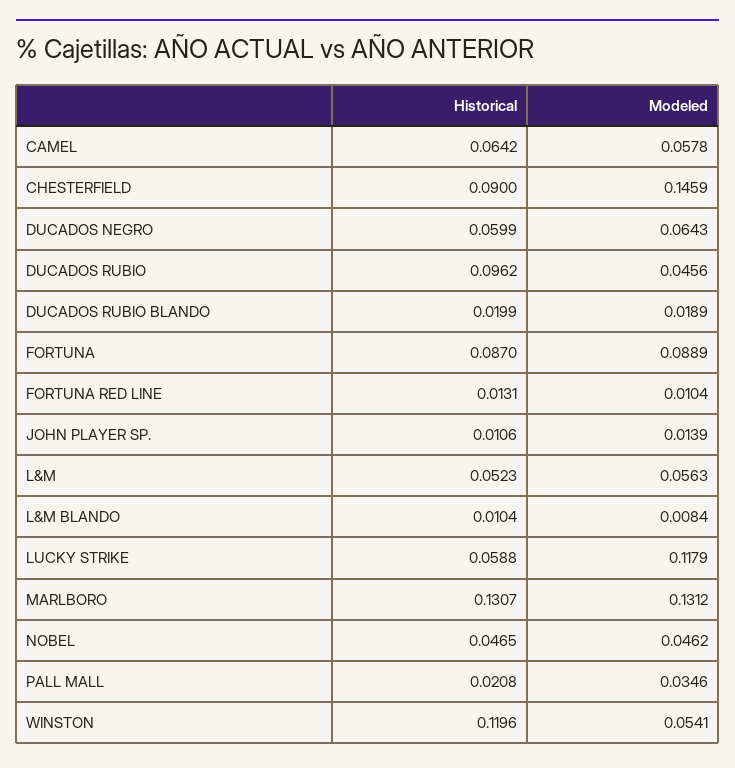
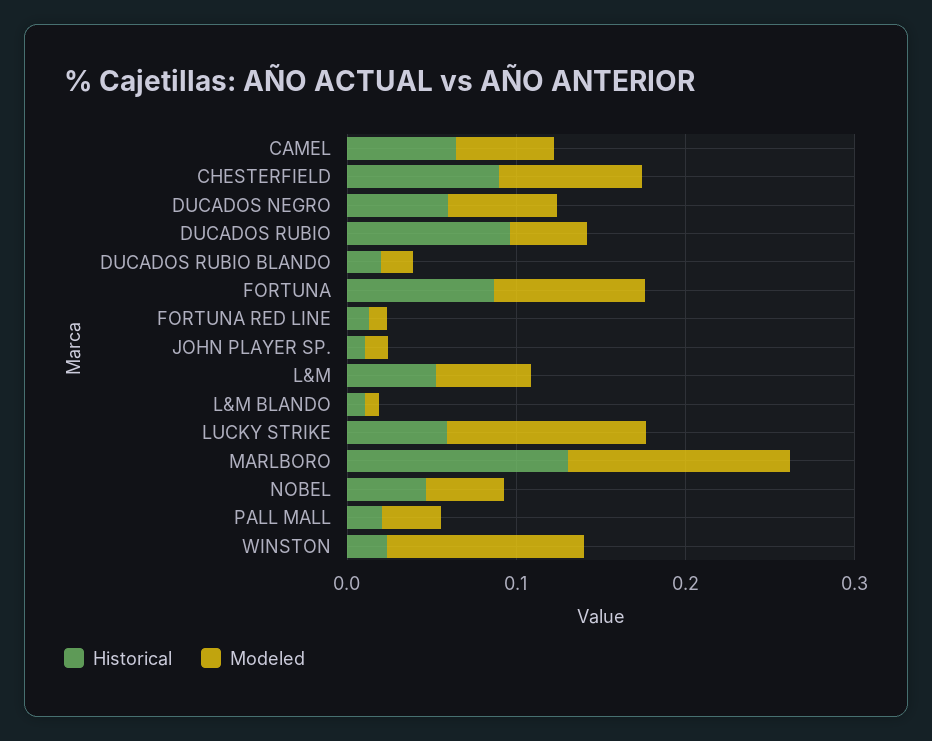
  {
    "Historical": {
      "CAMEL": 0.0642,
      "CHESTERFIELD": 0.09,
      "DUCADOS NEGRO": 0.0599,
      "DUCADOS RUBIO": 0.0962,
      "DUCADOS RUBIO BLANDO": 0.0199,
      "FORTUNA": 0.087,
      "FORTUNA RED LINE": 0.0131,
      "JOHN PLAYER SP.": 0.0106,
      "L&M": 0.0523,
      "L&M BLANDO": 0.0104,
      "LUCKY STRIKE": 0.0588,
      "MARLBORO": 0.1307,
      "NOBEL": 0.0465,
      "PALL MALL": 0.0208,
-     "WINSTON": 0.1196
+     "WINSTON": 0.02
    },
    "Modeled": {
      "CAMEL": 0.0578,
-     "CHESTERFIELD": 0.1459,
+     "CHESTERFIELD": 0.08,
      "DUCADOS NEGRO": 0.0643,
      "DUCADOS RUBIO": 0.0456,
      "DUCADOS RUBIO BLANDO": 0.0189,
      "FORTUNA": 0.0889,
      "FORTUNA RED LINE": 0.0104,
      "JOHN PLAYER SP.": 0.0139,
      "L&M": 0.0563,
      "L&M BLANDO": 0.0084,
      "LUCKY STRIKE": 0.1179,
      "MARLBORO": 0.1312,
      "NOBEL": 0.0462,
      "PALL MALL": 0.0346,
-     "WINSTON": 0.0541
+     "WINSTON": 0.12
    }
  }

